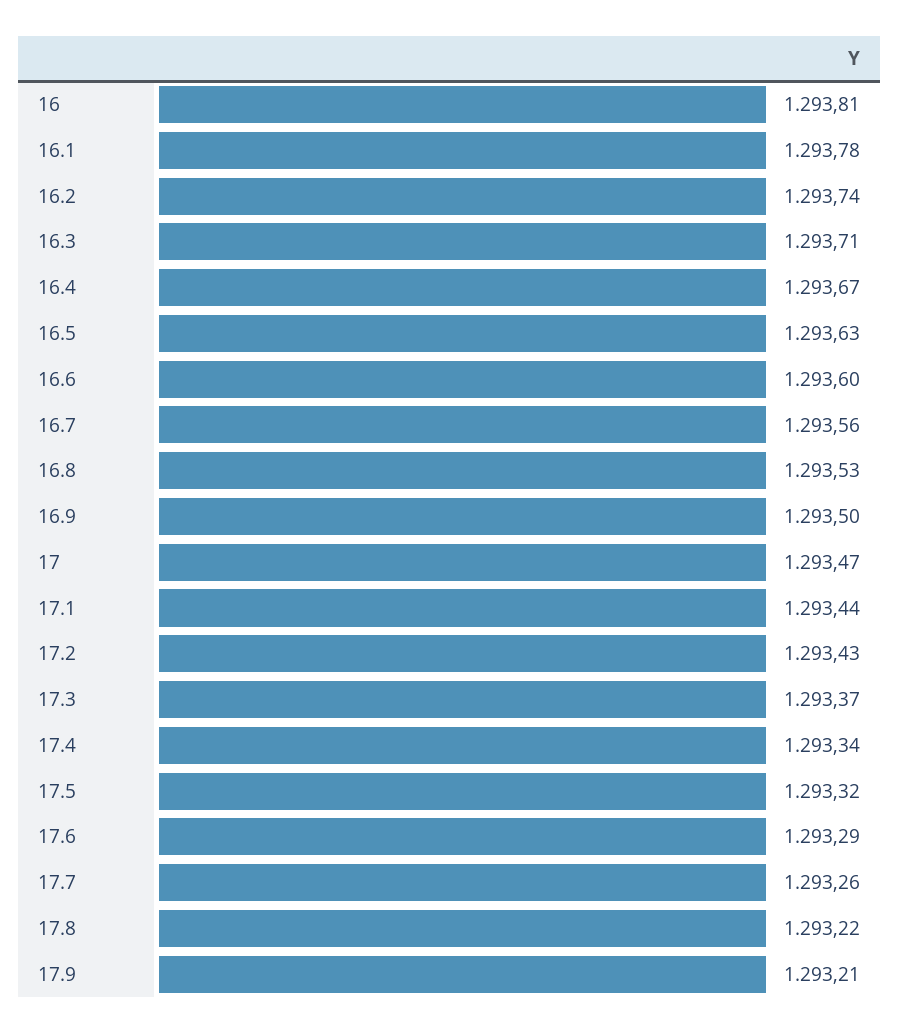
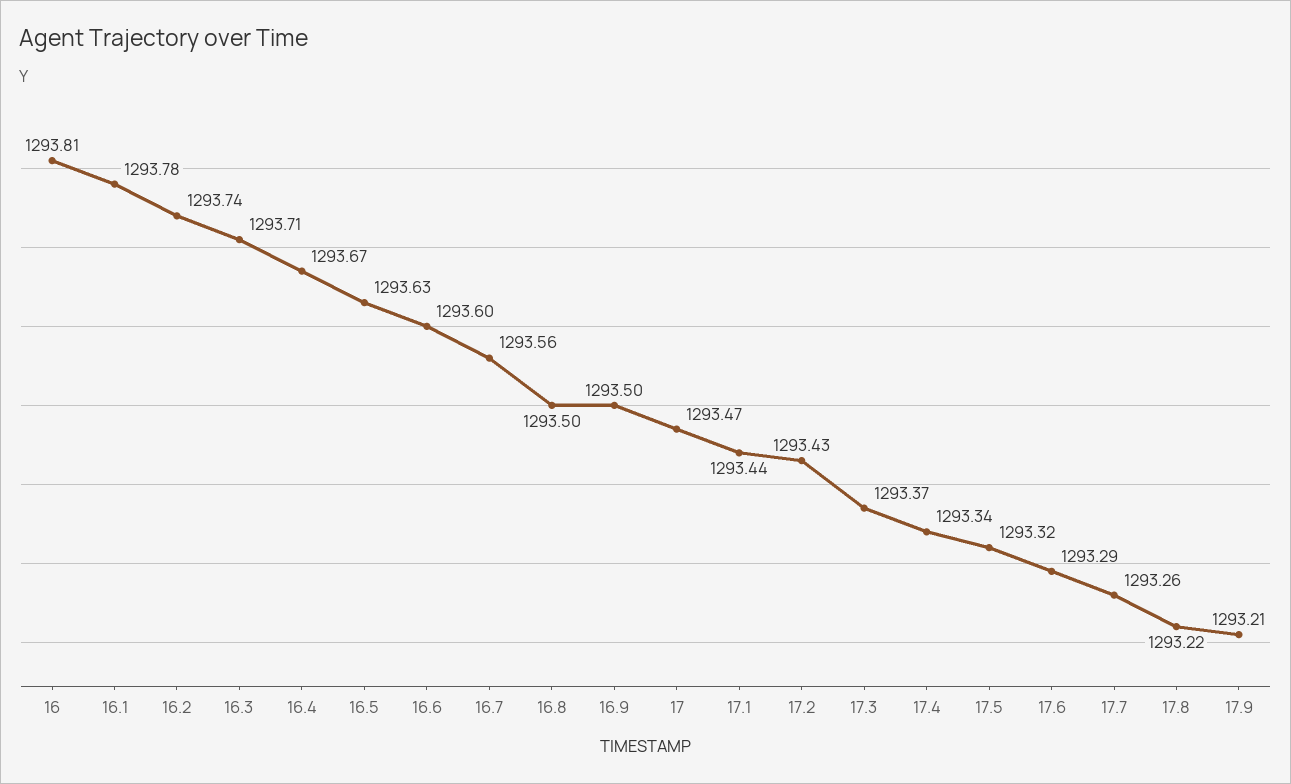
  {
    "16": 1293.81,
    "16.1": 1293.78,
    "16.2": 1293.74,
    "16.3": 1293.71,
    "16.4": 1293.67,
    "16.5": 1293.63,
    "16.6": 1293.6,
    "16.7": 1293.56,
-   "16.8": 1293.53,
+   "16.8": 1293.5,
    "16.9": 1293.5,
    "17": 1293.47,
    "17.1": 1293.44,
    "17.2": 1293.43,
    "17.3": 1293.37,
    "17.4": 1293.34,
    "17.5": 1293.32,
    "17.6": 1293.29,
    "17.7": 1293.26,
    "17.8": 1293.22,
    "17.9": 1293.21
  }

